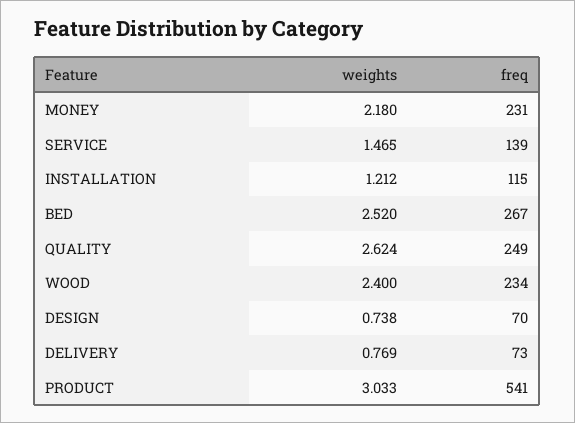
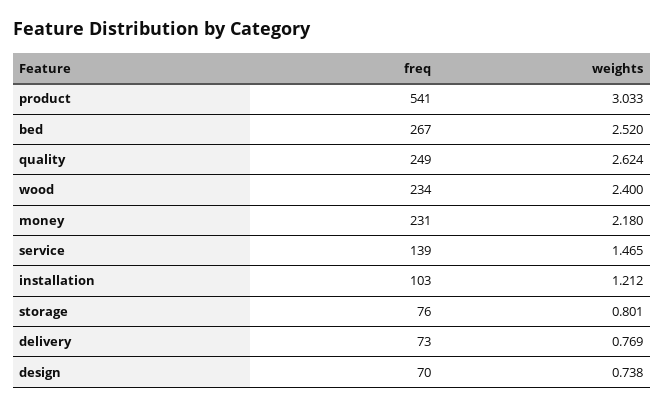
  {
    "weights": {
      "MONEY": 2.18,
      "SERVICE": 1.465,
      "INSTALLATION": 1.212,
      "BED": 2.52,
      "QUALITY": 2.624,
      "WOOD": 2.4,
      "DESIGN": 0.738,
      "DELIVERY": 0.769,
-     "PRODUCT": 3.033
+     "PRODUCT": 3.033,
+     "storage": 0.801
    },
    "freq": {
      "MONEY": 231,
      "SERVICE": 139,
-     "INSTALLATION": 115,
+     "INSTALLATION": 103,
      "BED": 267,
      "QUALITY": 249,
      "WOOD": 234,
      "DESIGN": 70,
      "DELIVERY": 73,
-     "PRODUCT": 541
+     "PRODUCT": 541,
+     "storage": 76
    }
  }

